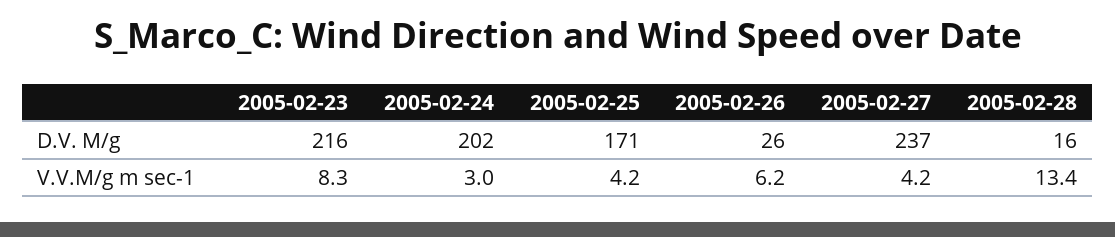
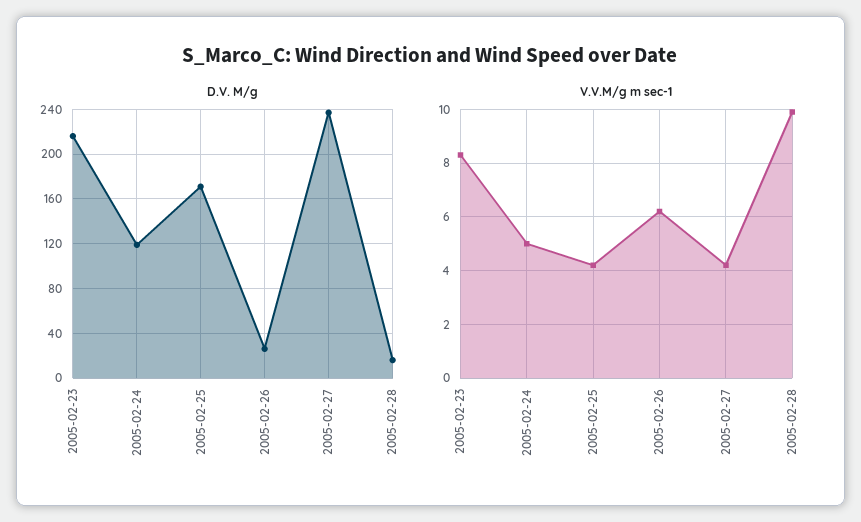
  {
    "D.V. M/g": {
      "2005-02-23": 216,
-     "2005-02-24": 202,
+     "2005-02-24": 120,
      "2005-02-25": 171,
      "2005-02-26": 26,
      "2005-02-27": 237,
      "2005-02-28": 16
    },
    "V.V.M/g m sec-1": {
      "2005-02-23": 8.3,
-     "2005-02-24": 3,
+     "2005-02-24": 5,
      "2005-02-25": 4.2,
      "2005-02-26": 6.2,
      "2005-02-27": 4.2,
-     "2005-02-28": 13.4
+     "2005-02-28": 10
    }
  }

